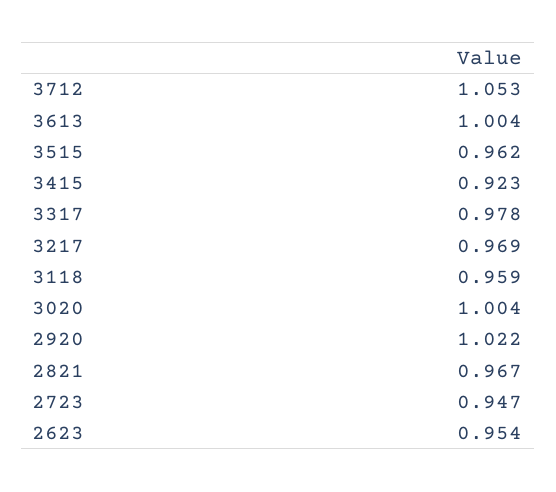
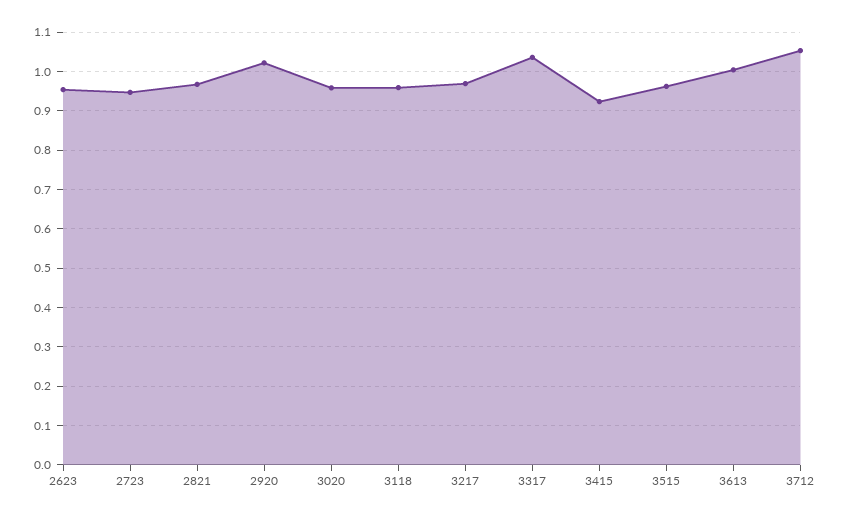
  {
    "3712": 1.053,
    "3613": 1.004,
    "3515": 0.962,
    "3415": 0.923,
-   "3317": 0.978,
+   "3317": 1.04,
    "3217": 0.969,
    "3118": 0.959,
-   "3020": 1.004,
+   "3020": 0.96,
    "2920": 1.022,
    "2821": 0.967,
    "2723": 0.947,
    "2623": 0.954
  }

